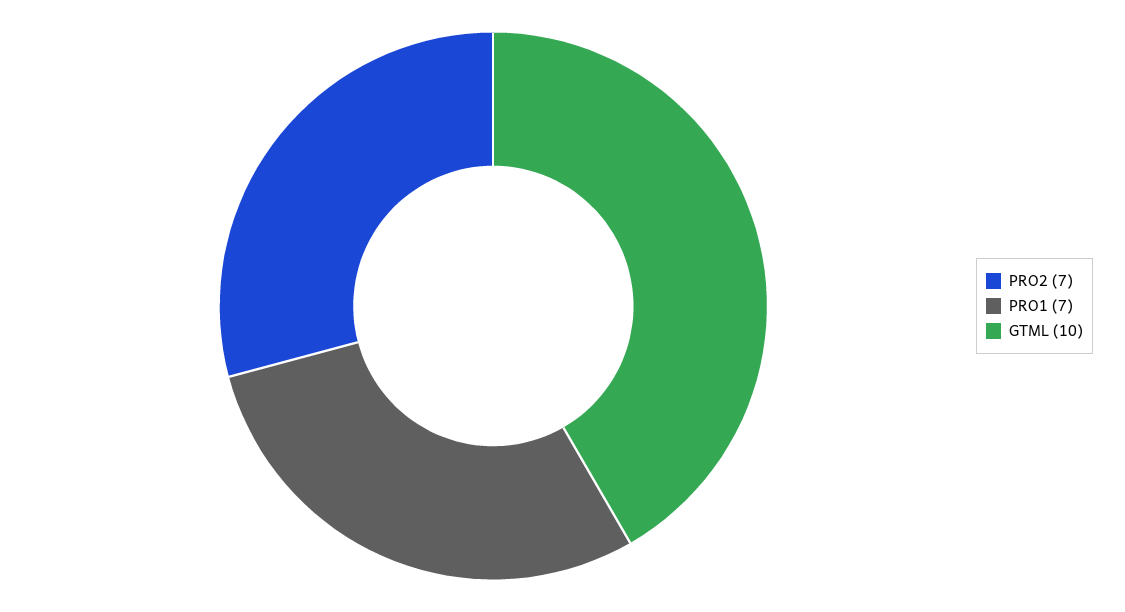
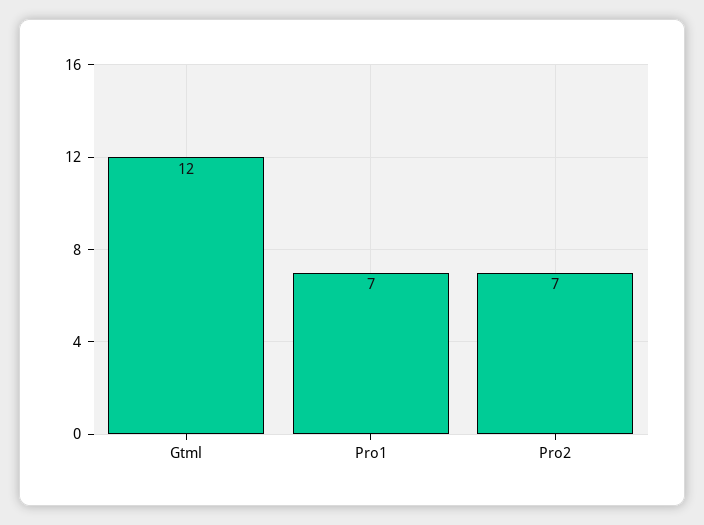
  {
    "PRO2": 7,
    "PRO1": 7,
-   "GTML": 10
+   "GTML": 12
  }

